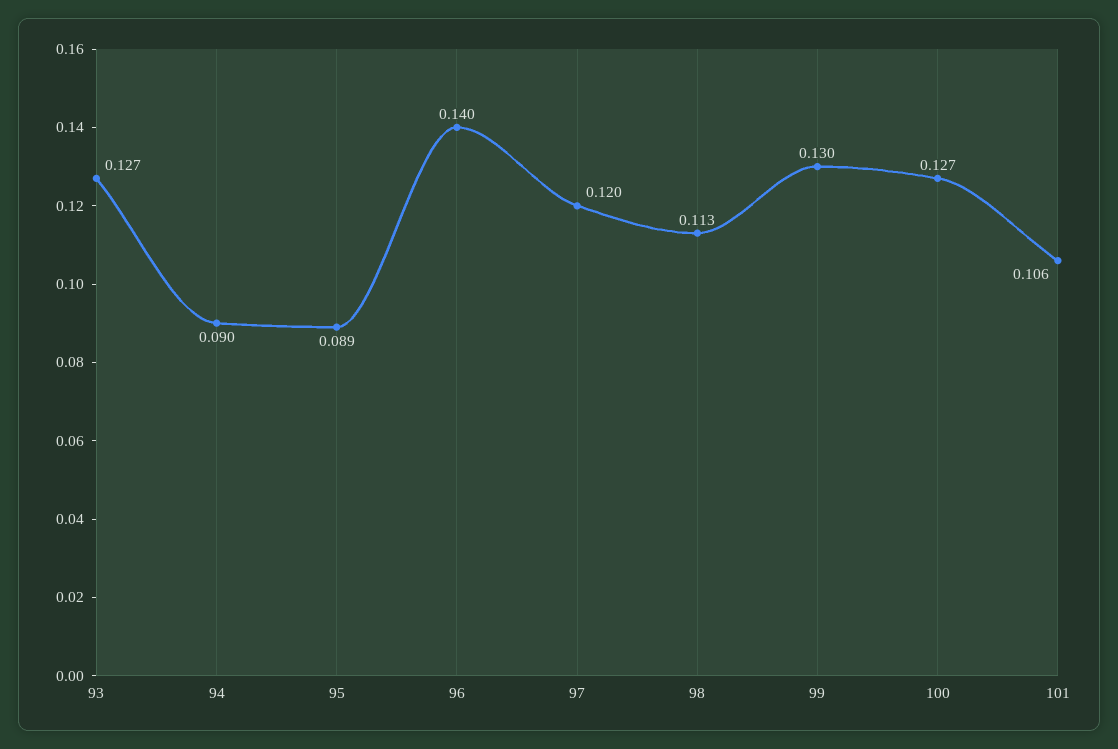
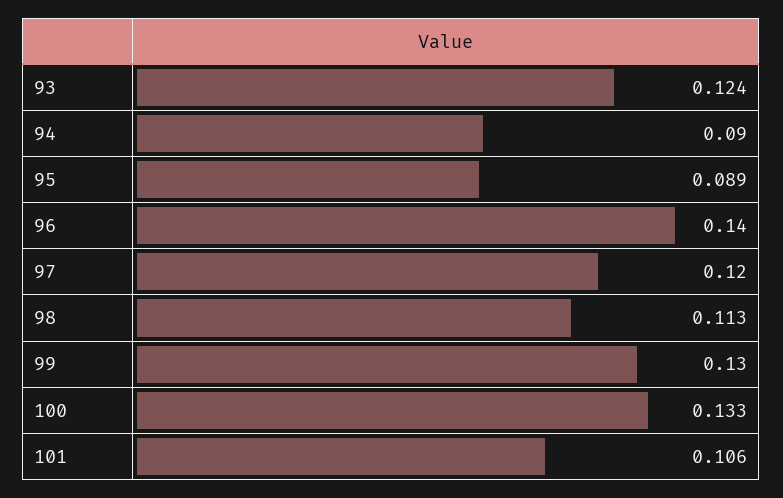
  {
-   "93": 0.127,
+   "93": 0.124,
    "94": 0.09,
    "95": 0.089,
    "96": 0.14,
    "97": 0.12,
    "98": 0.113,
    "99": 0.13,
-   "100": 0.127,
+   "100": 0.133,
    "101": 0.106
  }

